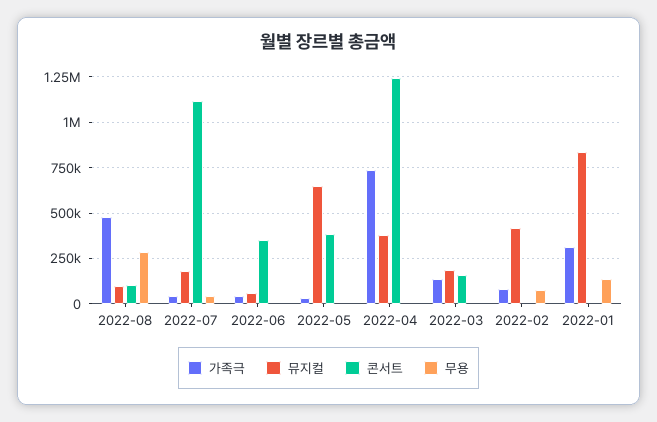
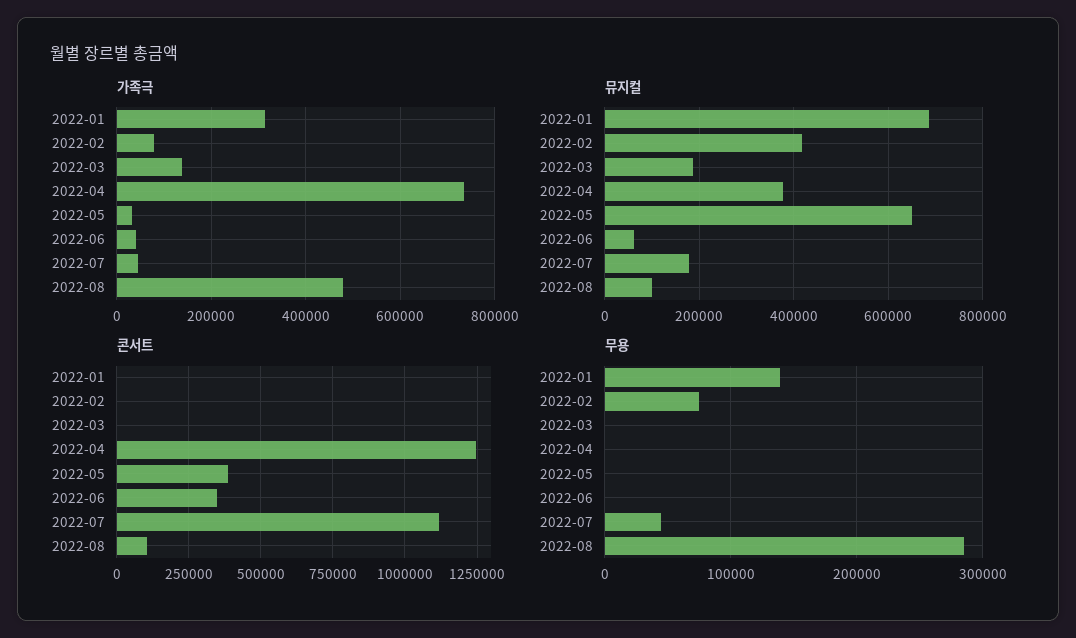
  {
    "가족극": {
      "2022-08": 480000,
      "2022-07": 40000,
      "2022-06": 40000,
      "2022-05": 40000,
      "2022-04": 740000,
      "2022-03": 140000,
      "2022-02": 80000,
      "2022-01": 320000
    },
    "뮤지컬": {
      "2022-08": 100000,
      "2022-07": 180000,
      "2022-06": 60000,
      "2022-05": 660000,
      "2022-04": 380000,
      "2022-03": 180000,
      "2022-02": 420000,
-     "2022-01": 850000
+     "2022-01": 680000
    },
    "콘서트": {
      "2022-08": 100000,
      "2022-07": 1125000,
      "2022-06": 350000,
      "2022-05": 375000,
      "2022-04": 1250000,
-     "2022-03": 150000,
+     "2022-03": 0,
      "2022-02": 0,
      "2022-01": 0
    },
    "무용": {
      "2022-08": 290000,
      "2022-07": 50000,
      "2022-06": 0,
      "2022-05": 0,
      "2022-04": 0,
      "2022-03": 0,
      "2022-02": 80000,
      "2022-01": 140000
    }
  }

